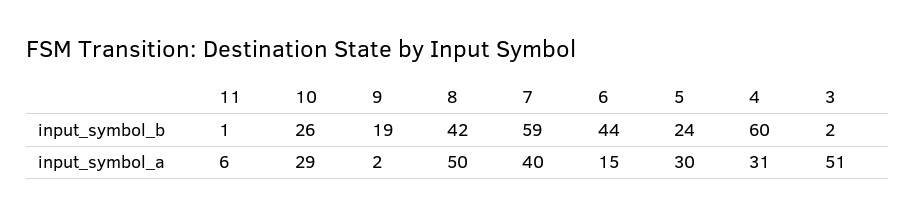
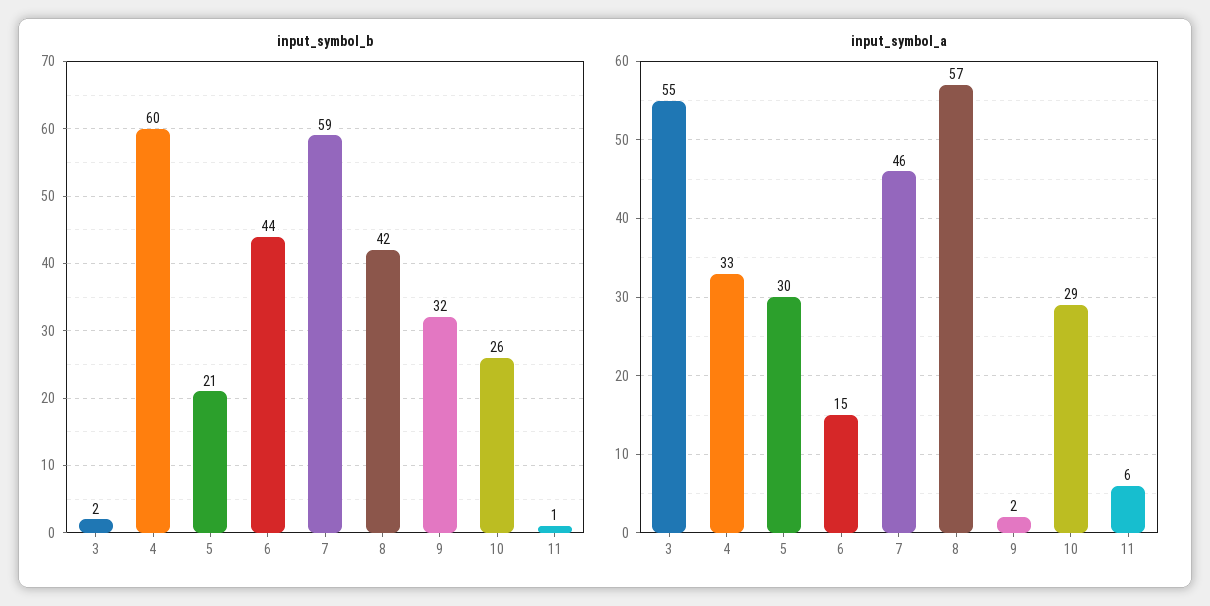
  {
    "input_symbol_b": {
      "11": 1,
      "10": 26,
-     "9": 19,
+     "9": 32,
      "8": 42,
      "7": 59,
      "6": 44,
-     "5": 24,
+     "5": 21,
      "4": 60,
      "3": 2
    },
    "input_symbol_a": {
      "11": 6,
      "10": 29,
      "9": 2,
-     "8": 50,
+     "8": 57,
-     "7": 40,
+     "7": 46,
      "6": 15,
      "5": 30,
-     "4": 31,
+     "4": 33,
-     "3": 51
+     "3": 55
    }
  }

